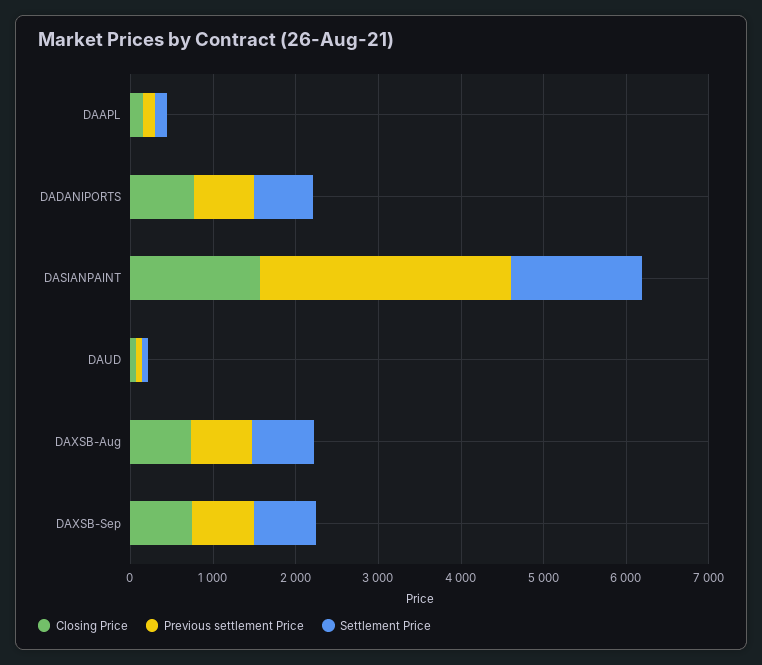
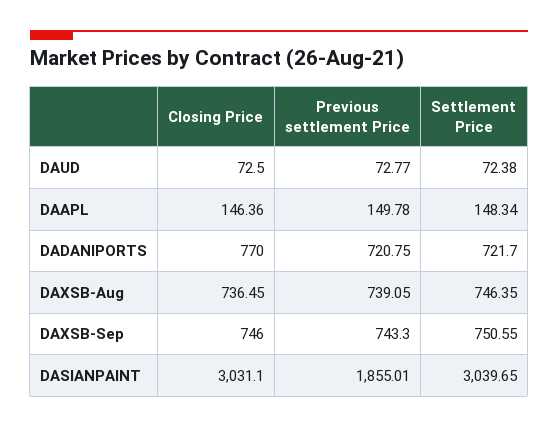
  {
    "Closing Price": {
      "DAAPL": 146.36,
      "DADANIPORTS": 770,
-     "DASIANPAINT": 1600,
+     "DASIANPAINT": 3031.1,
      "DAUD": 72.5,
      "DAXSB-Aug": 736.45,
      "DAXSB-Sep": 746
    },
    "Previous settlement Price": {
      "DAAPL": 149.78,
      "DADANIPORTS": 720.75,
-     "DASIANPAINT": 3000,
+     "DASIANPAINT": 1855.01,
      "DAUD": 72.77,
      "DAXSB-Aug": 739.05,
      "DAXSB-Sep": 743.3
    },
    "Settlement Price": {
      "DAAPL": 148.34,
      "DADANIPORTS": 721.7,
-     "DASIANPAINT": 1600,
+     "DASIANPAINT": 3039.65,
      "DAUD": 72.38,
      "DAXSB-Aug": 746.35,
      "DAXSB-Sep": 750.55
    }
  }

